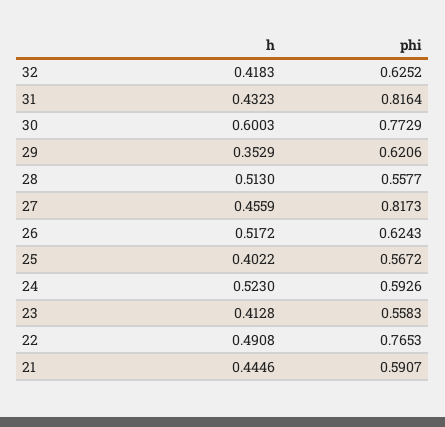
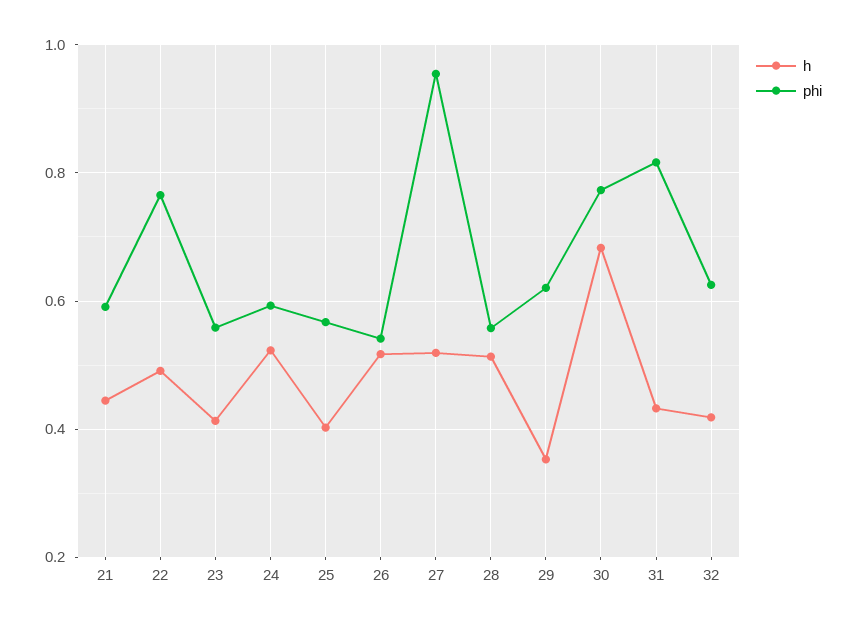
  {
    "h": {
      "32": 0.4183,
      "31": 0.4323,
-     "30": 0.6003,
+     "30": 0.68,
      "29": 0.3529,
      "28": 0.513,
-     "27": 0.4559,
+     "27": 0.52,
      "26": 0.5172,
      "25": 0.4022,
      "24": 0.523,
      "23": 0.4128,
      "22": 0.4908,
      "21": 0.4446
    },
    "phi": {
      "32": 0.6252,
      "31": 0.8164,
      "30": 0.7729,
      "29": 0.6206,
      "28": 0.5577,
-     "27": 0.8173,
+     "27": 0.96,
-     "26": 0.6243,
+     "26": 0.54,
      "25": 0.5672,
      "24": 0.5926,
      "23": 0.5583,
      "22": 0.7653,
      "21": 0.5907
    }
  }

